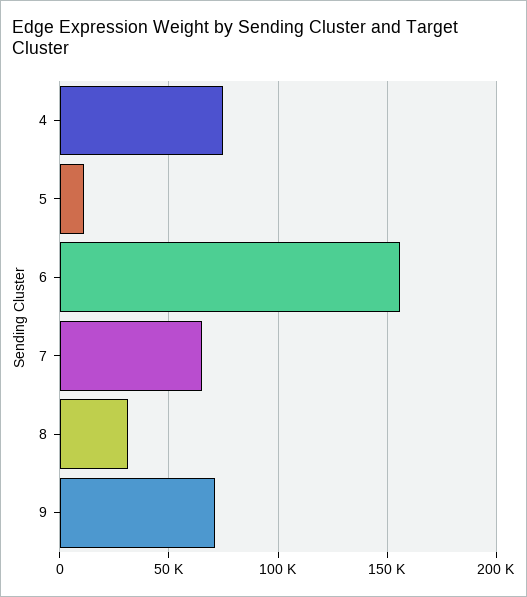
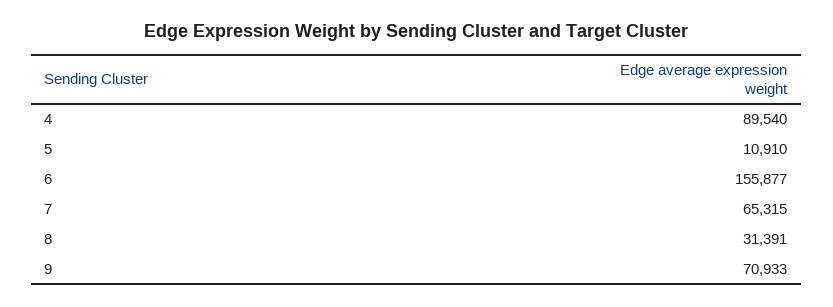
  {
-   "4": 75000,
+   "4": 89540,
    "5": 10910,
    "6": 155877,
    "7": 65315,
    "8": 31391,
    "9": 70933
  }

